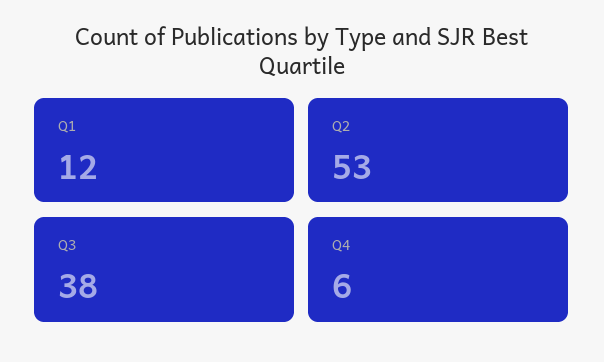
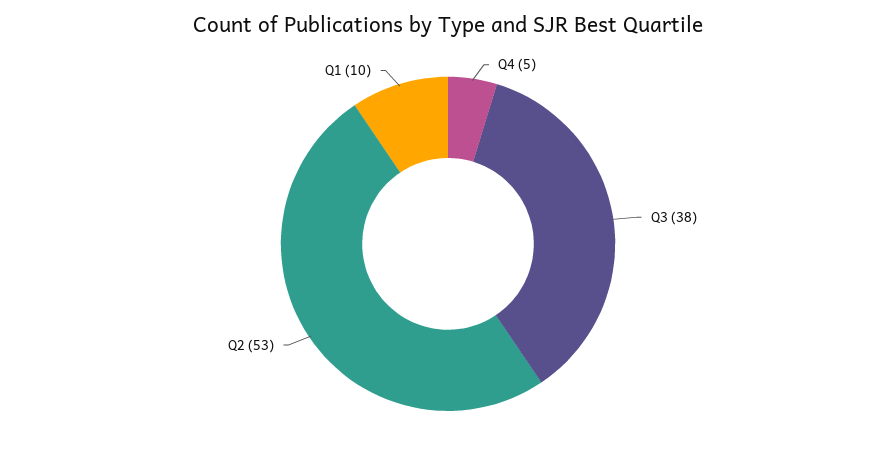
  {
-   "Q1": 12,
+   "Q1": 10,
    "Q2": 53,
    "Q3": 38,
-   "Q4": 6
+   "Q4": 5
  }

